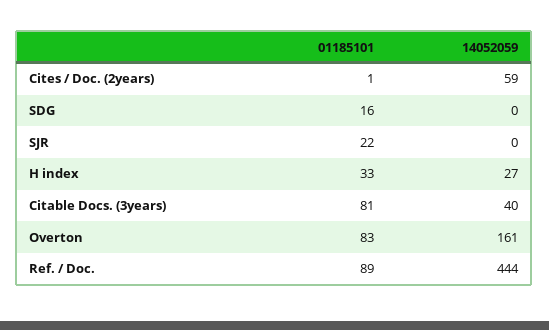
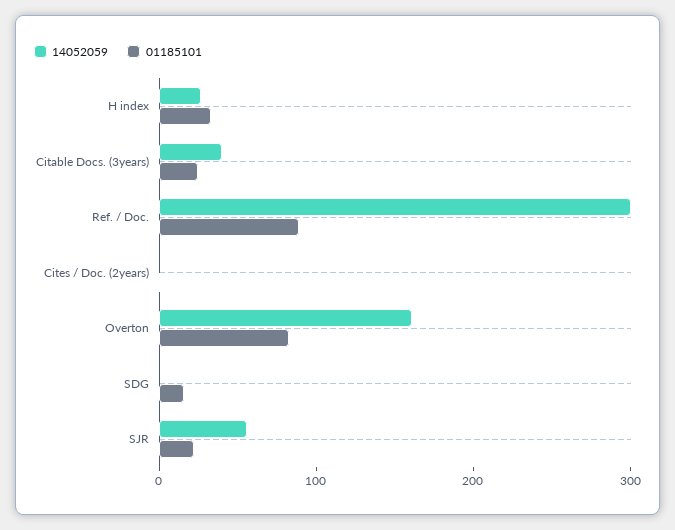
  {
    "01185101": {
      "Cites / Doc. (2years)": 1,
      "SDG": 16,
      "SJR": 22,
      "H index": 33,
-     "Citable Docs. (3years)": 81,
+     "Citable Docs. (3years)": 20,
      "Overton": 83,
      "Ref. / Doc.": 89
    },
    "14052059": {
-     "Cites / Doc. (2years)": 59,
+     "Cites / Doc. (2years)": 0,
      "SDG": 0,
-     "SJR": 0,
+     "SJR": 60,
      "H index": 27,
      "Citable Docs. (3years)": 40,
      "Overton": 161,
-     "Ref. / Doc.": 444
+     "Ref. / Doc.": 300
    }
  }

